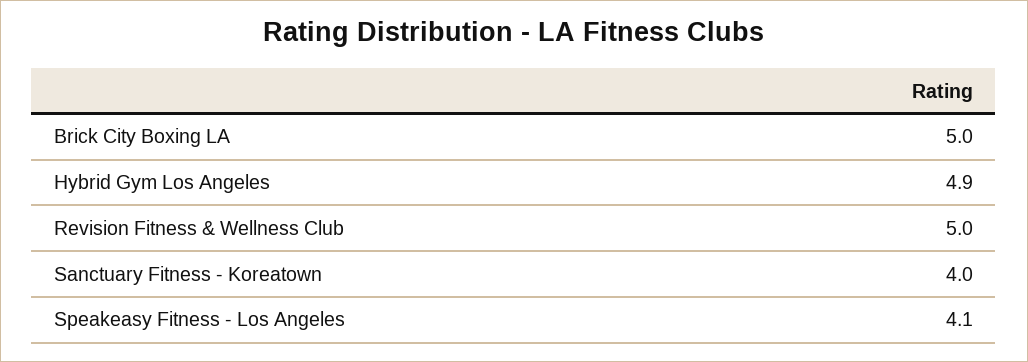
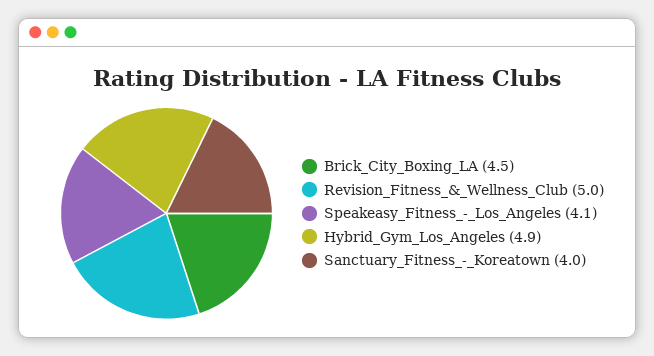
  {
-   "Brick City Boxing LA": 5,
+   "Brick City Boxing LA": 4.5,
    "Hybrid Gym Los Angeles": 4.9,
    "Revision Fitness & Wellness Club": 5,
    "Sanctuary Fitness - Koreatown": 4,
    "Speakeasy Fitness - Los Angeles": 4.1
  }

